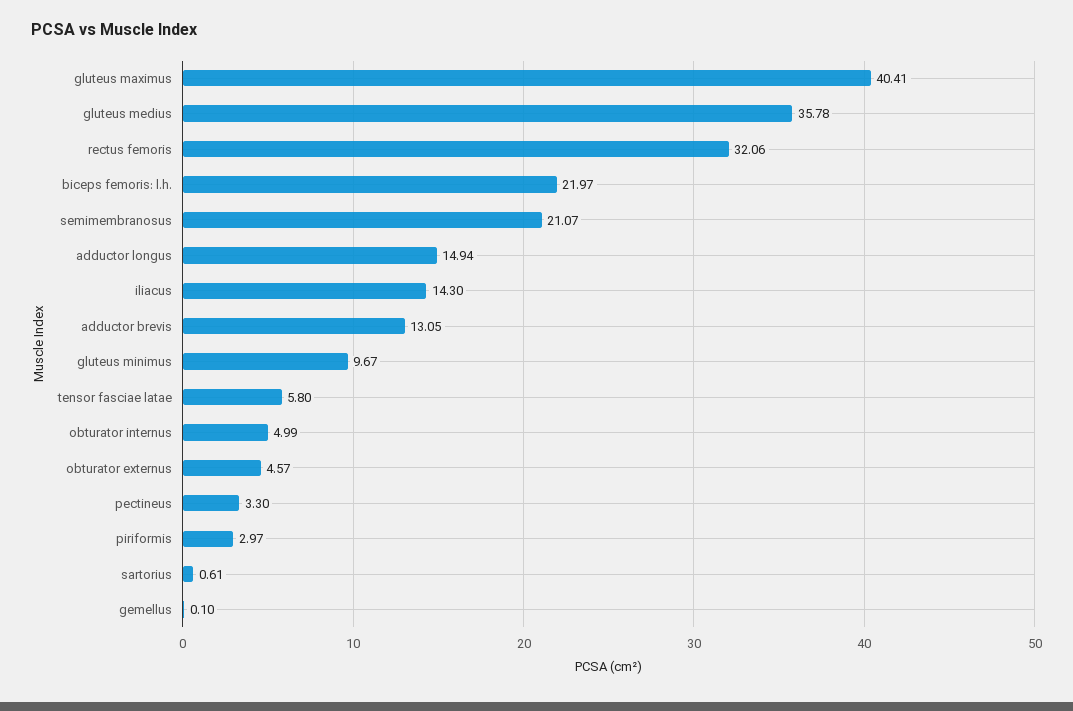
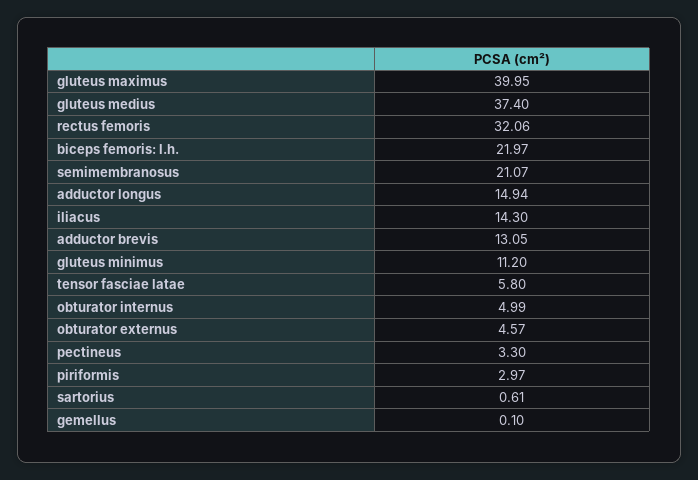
  {
-   "gluteus maximus": 40.41,
+   "gluteus maximus": 39.95,
-   "gluteus medius": 35.78,
+   "gluteus medius": 37.4,
    "rectus femoris": 32.06,
    "biceps femoris: l.h.": 21.97,
    "semimembranosus": 21.07,
    "adductor longus": 14.94,
    "iliacus": 14.3,
    "adductor brevis": 13.05,
-   "gluteus minimus": 9.67,
+   "gluteus minimus": 11.2,
    "tensor fasciae latae": 5.8,
    "obturator internus": 4.99,
    "obturator externus": 4.57,
    "pectineus": 3.3,
    "piriformis": 2.97,
    "sartorius": 0.61,
    "gemellus": 0.1
  }

